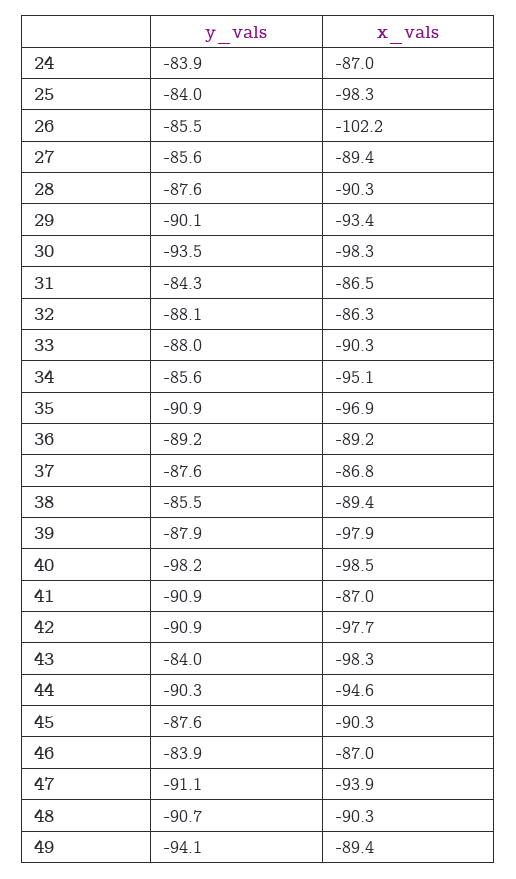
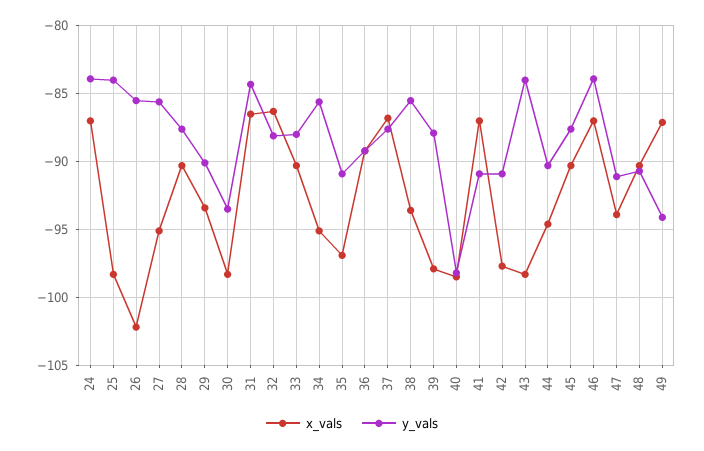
  {
    "y_vals": {
      "24": -83.9,
      "25": -84,
      "26": -85.5,
      "27": -85.6,
      "28": -87.6,
      "29": -90.1,
      "30": -93.5,
      "31": -84.3,
      "32": -88.1,
      "33": -88,
      "34": -85.6,
      "35": -90.9,
      "36": -89.2,
      "37": -87.6,
      "38": -85.5,
      "39": -87.9,
      "40": -98.2,
      "41": -90.9,
      "42": -90.9,
      "43": -84,
      "44": -90.3,
      "45": -87.6,
      "46": -83.9,
      "47": -91.1,
      "48": -90.7,
      "49": -94.1
    },
    "x_vals": {
      "24": -87,
      "25": -98.3,
      "26": -102.2,
-     "27": -89.4,
+     "27": -95,
      "28": -90.3,
      "29": -93.4,
      "30": -98.3,
      "31": -86.5,
      "32": -86.3,
      "33": -90.3,
      "34": -95.1,
      "35": -96.9,
      "36": -89.2,
      "37": -86.8,
-     "38": -89.4,
+     "38": -93.5,
      "39": -97.9,
      "40": -98.5,
      "41": -87,
      "42": -97.7,
      "43": -98.3,
      "44": -94.6,
      "45": -90.3,
      "46": -87,
      "47": -93.9,
      "48": -90.3,
-     "49": -89.4
+     "49": -87
    }
  }

